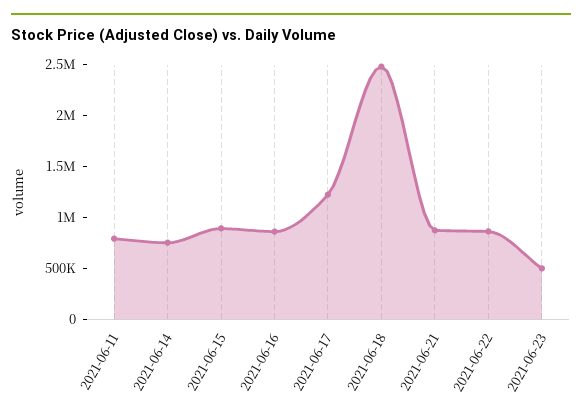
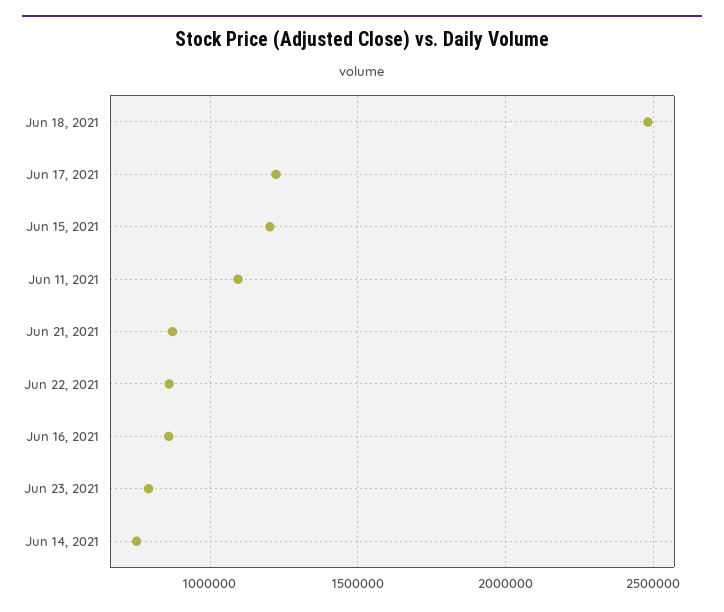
  {
-   "2021-06-11": 800000,
+   "2021-06-11": 1100000,
    "2021-06-14": 750000,
-   "2021-06-15": 900000,
+   "2021-06-15": 1200000,
    "2021-06-16": 850000,
    "2021-06-17": 1200000,
    "2021-06-18": 2500000,
    "2021-06-21": 850000,
    "2021-06-22": 850000,
-   "2021-06-23": 500000
+   "2021-06-23": 800000
  }

